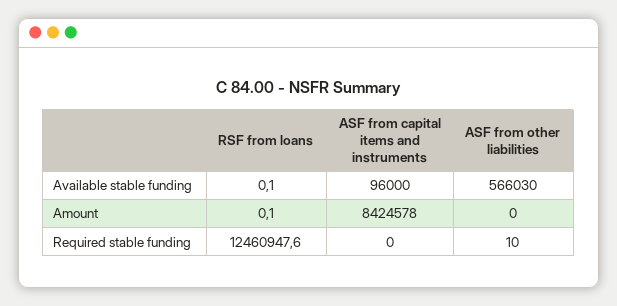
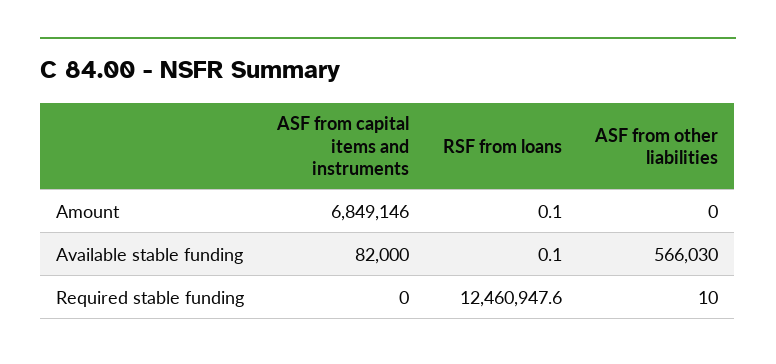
  {
    "RSF from loans": {
      "Available stable funding": 0.1,
      "Amount": 0.1,
      "Required stable funding": 12460947.6
    },
    "ASF from capital items and instruments": {
-     "Available stable funding": 96000,
+     "Available stable funding": 82000,
-     "Amount": 8424578,
+     "Amount": 6849146,
      "Required stable funding": 0
    },
    "ASF from other liabilities": {
      "Available stable funding": 566030,
      "Amount": 0,
      "Required stable funding": 10
    }
  }

